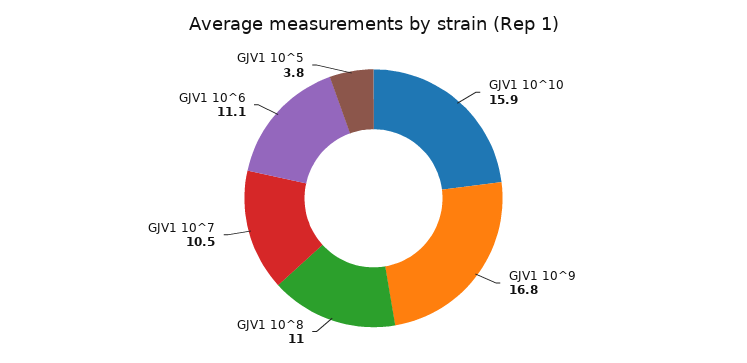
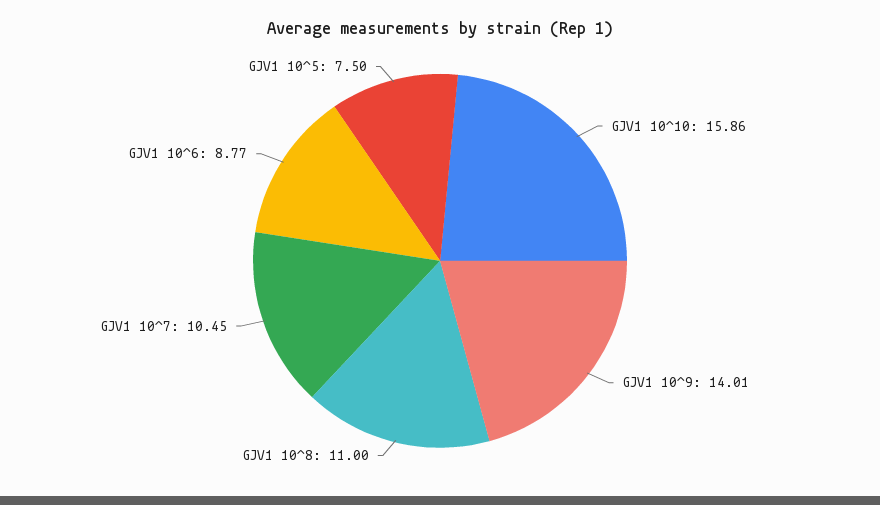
  {
    "GJV1 10^10": 15.86,
-   "GJV1 10^9": 16.8,
+   "GJV1 10^9": 14.01,
    "GJV1 10^8": 11,
    "GJV1 10^7": 10.45,
-   "GJV1 10^6": 11.1,
+   "GJV1 10^6": 8.77,
-   "GJV1 10^5": 3.8
+   "GJV1 10^5": 7.5
  }

